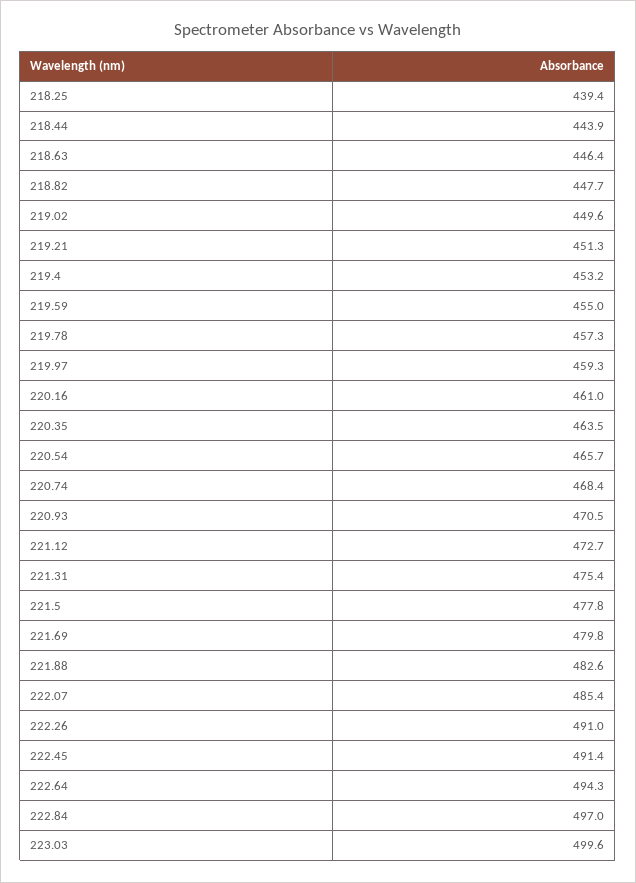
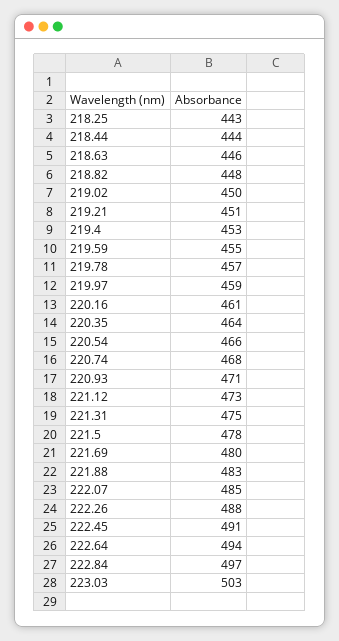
  {
-   "218.25": 439.4,
+   "218.25": 443,
    "218.44": 443.9,
    "218.63": 446.4,
    "218.82": 447.7,
    "219.02": 449.6,
    "219.21": 451.3,
    "219.4": 453.2,
    "219.59": 455,
    "219.78": 457.3,
    "219.97": 459.3,
    "220.16": 461,
    "220.35": 463.5,
    "220.54": 465.7,
    "220.74": 468.4,
    "220.93": 470.5,
    "221.12": 472.7,
    "221.31": 475.4,
    "221.5": 477.8,
    "221.69": 479.8,
    "221.88": 482.6,
    "222.07": 485.4,
-   "222.26": 491,
+   "222.26": 488,
    "222.45": 491.4,
    "222.64": 494.3,
    "222.84": 497,
-   "223.03": 499.6
+   "223.03": 503
  }

